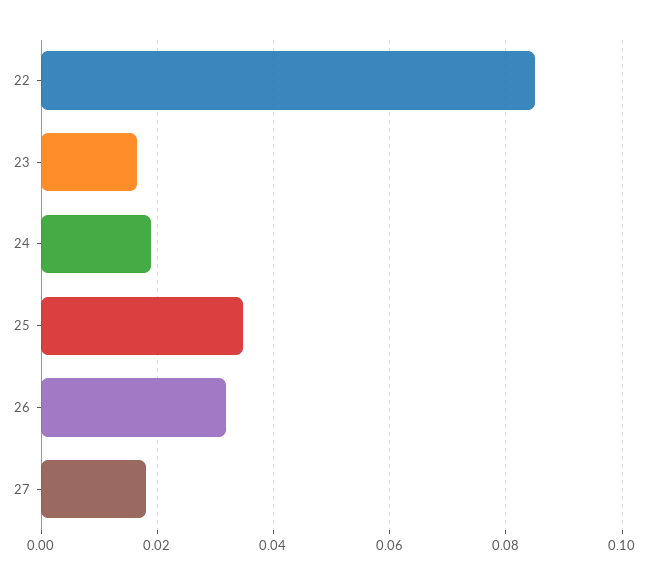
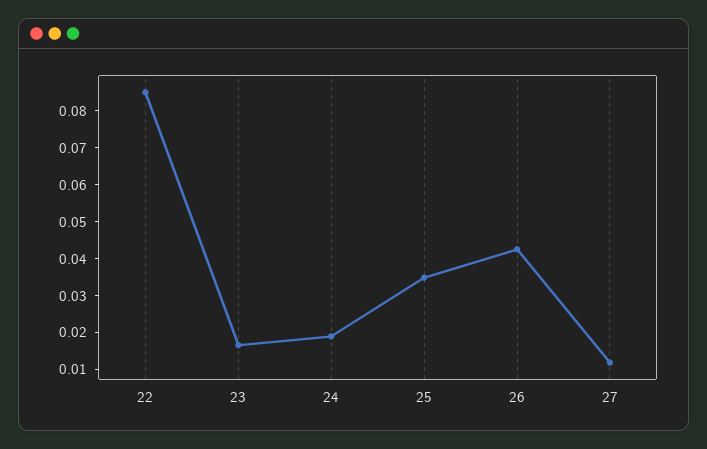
  {
    "22": 0.086,
    "23": 0.016,
    "24": 0.018,
    "25": 0.034,
-   "26": 0.032,
+   "26": 0.0425,
-   "27": 0.018
+   "27": 0.0125
  }

